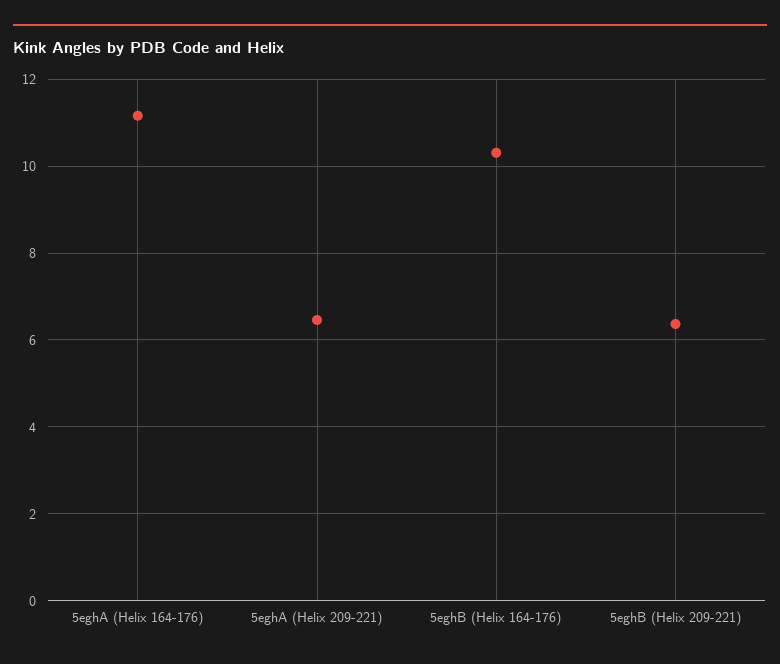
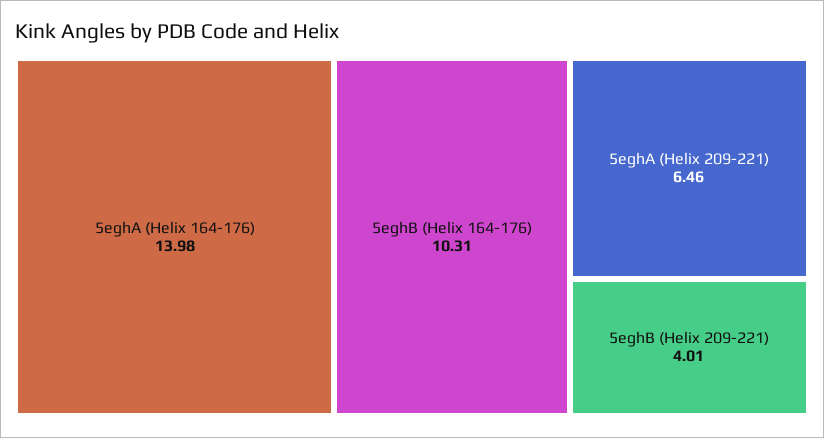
  {
-   "5eghA (Helix 164-176)": 11.2,
+   "5eghA (Helix 164-176)": 13.98,
    "5eghA (Helix 209-221)": 6.46,
    "5eghB (Helix 164-176)": 10.31,
-   "5eghB (Helix 209-221)": 6.4
+   "5eghB (Helix 209-221)": 4.01
  }

